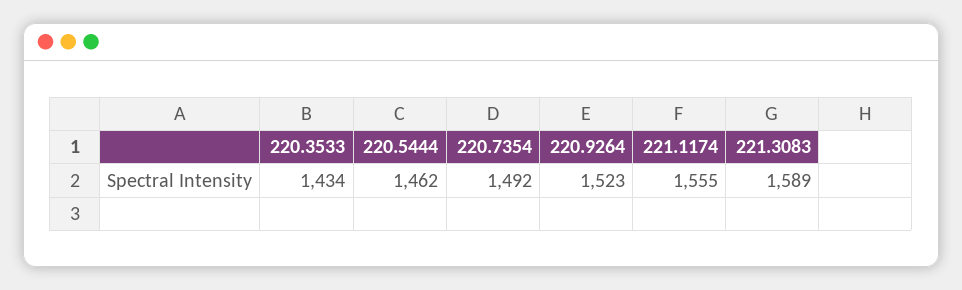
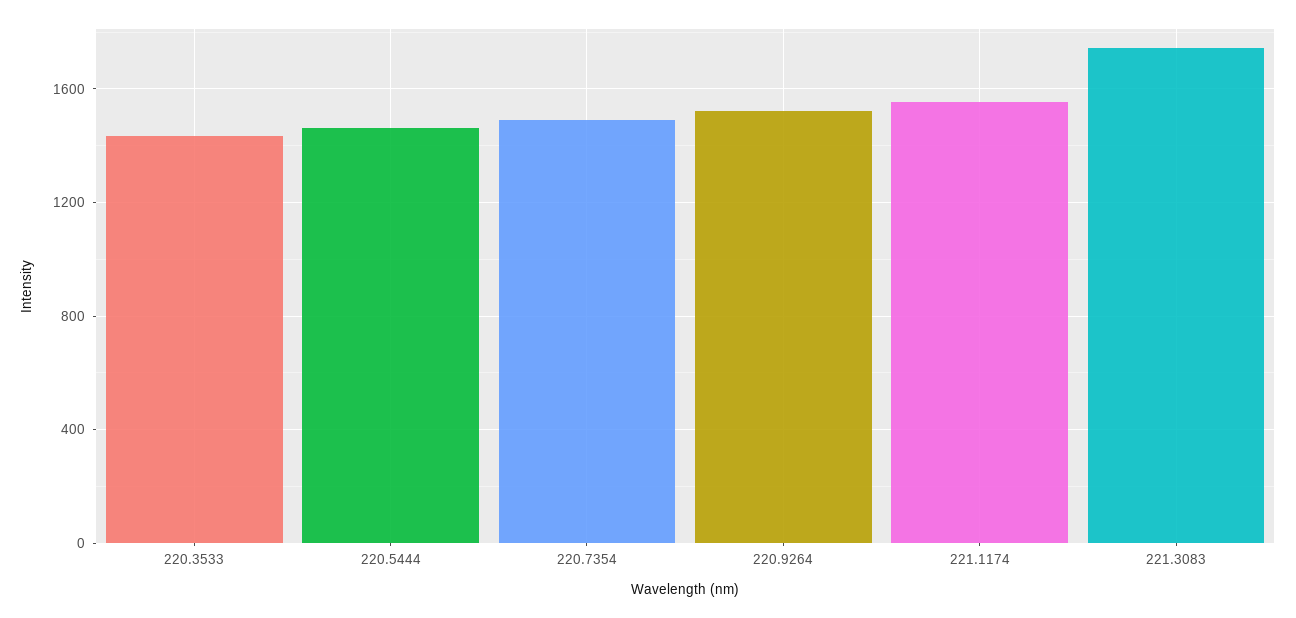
  {
    "220.3533": 1434,
    "220.5444": 1462,
    "220.7354": 1492,
    "220.9264": 1523,
    "221.1174": 1555,
-   "221.3083": 1589
+   "221.3083": 1750
  }

